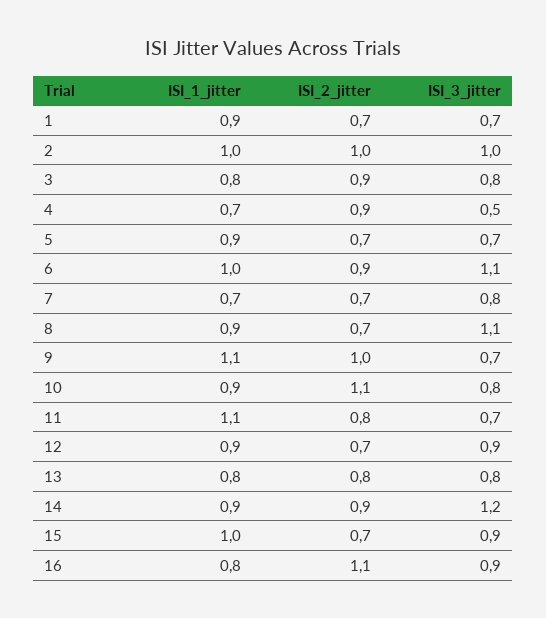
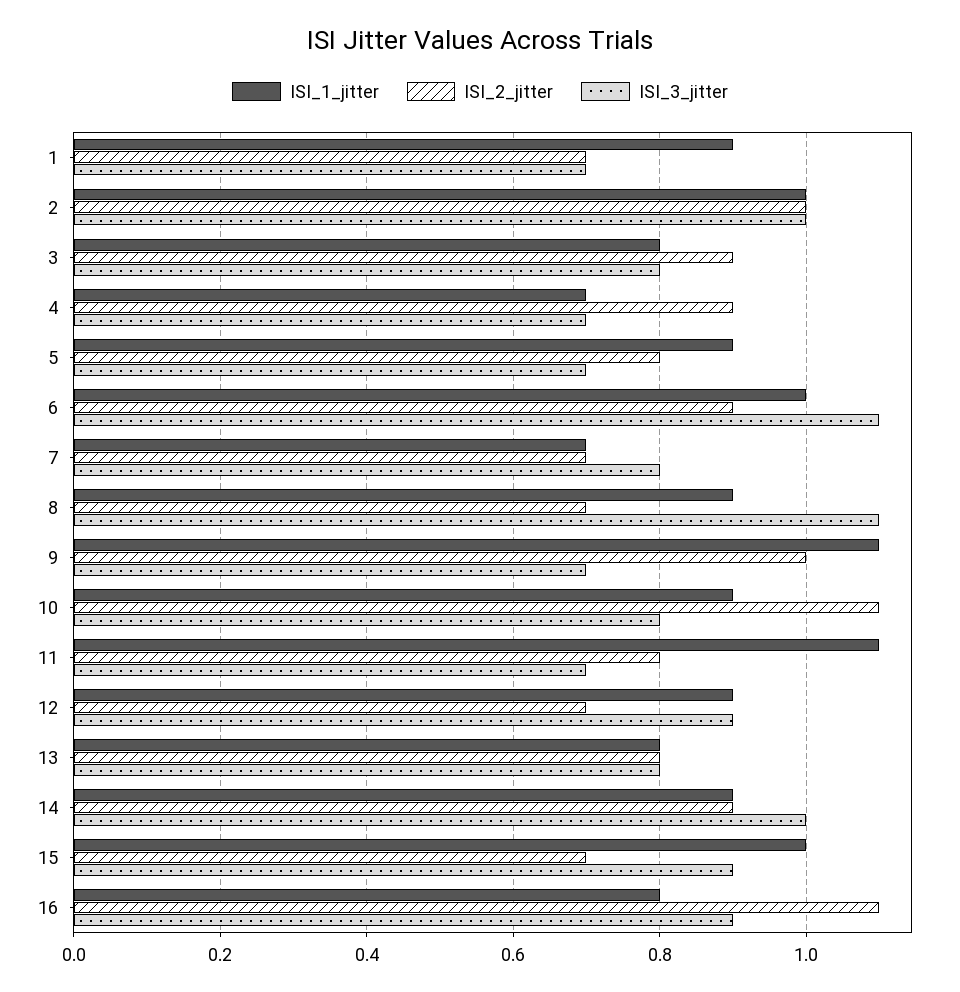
  {
    "ISI_1_jitter": {
      "1": 0.9,
      "2": 1,
      "3": 0.8,
      "4": 0.7,
      "5": 0.9,
      "6": 1,
      "7": 0.7,
      "8": 0.9,
      "9": 1.1,
      "10": 0.9,
      "11": 1.1,
      "12": 0.9,
      "13": 0.8,
      "14": 0.9,
      "15": 1,
      "16": 0.8
    },
    "ISI_2_jitter": {
      "1": 0.7,
      "2": 1,
      "3": 0.9,
      "4": 0.9,
-     "5": 0.7,
+     "5": 0.8,
      "6": 0.9,
      "7": 0.7,
      "8": 0.7,
      "9": 1,
      "10": 1.1,
      "11": 0.8,
      "12": 0.7,
      "13": 0.8,
      "14": 0.9,
      "15": 0.7,
      "16": 1.1
    },
    "ISI_3_jitter": {
      "1": 0.7,
      "2": 1,
      "3": 0.8,
-     "4": 0.5,
+     "4": 0.7,
      "5": 0.7,
      "6": 1.1,
      "7": 0.8,
      "8": 1.1,
      "9": 0.7,
      "10": 0.8,
      "11": 0.7,
      "12": 0.9,
      "13": 0.8,
-     "14": 1.2,
+     "14": 1,
      "15": 0.9,
      "16": 0.9
    }
  }

